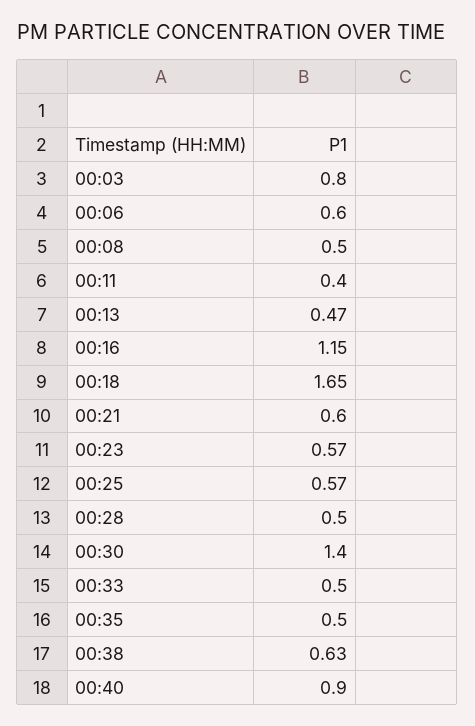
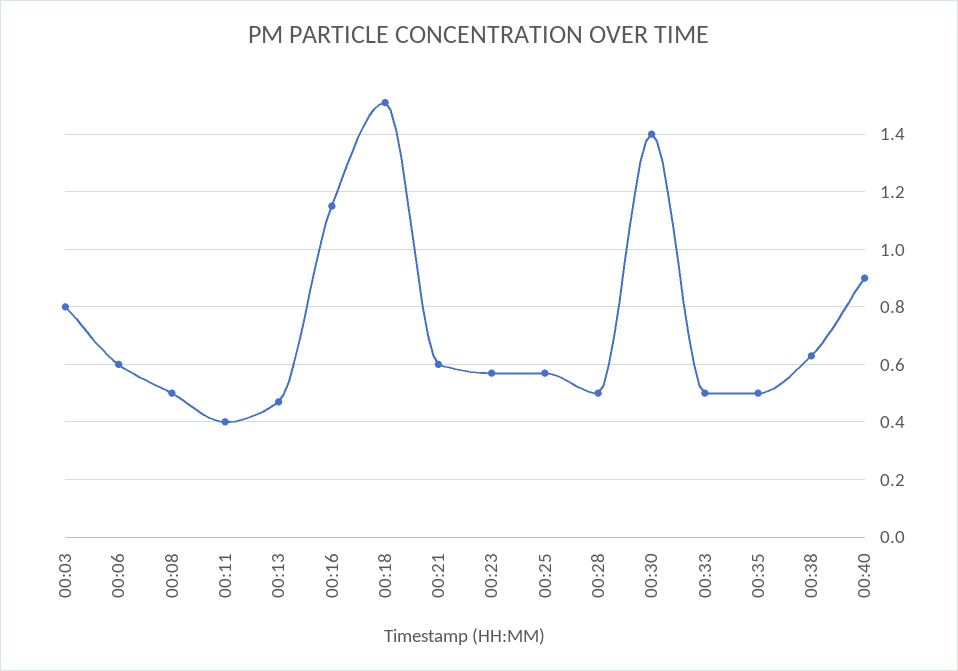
  {
    "00:03": 0.8,
    "00:06": 0.6,
    "00:08": 0.5,
    "00:11": 0.4,
    "00:13": 0.47,
    "00:16": 1.15,
-   "00:18": 1.65,
+   "00:18": 1.5,
    "00:21": 0.6,
    "00:23": 0.57,
    "00:25": 0.57,
    "00:28": 0.5,
    "00:30": 1.4,
    "00:33": 0.5,
    "00:35": 0.5,
    "00:38": 0.63,
    "00:40": 0.9
  }

